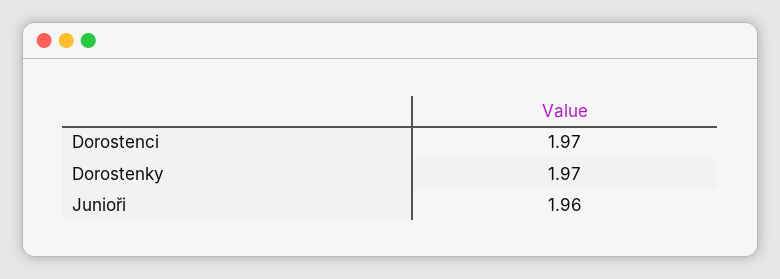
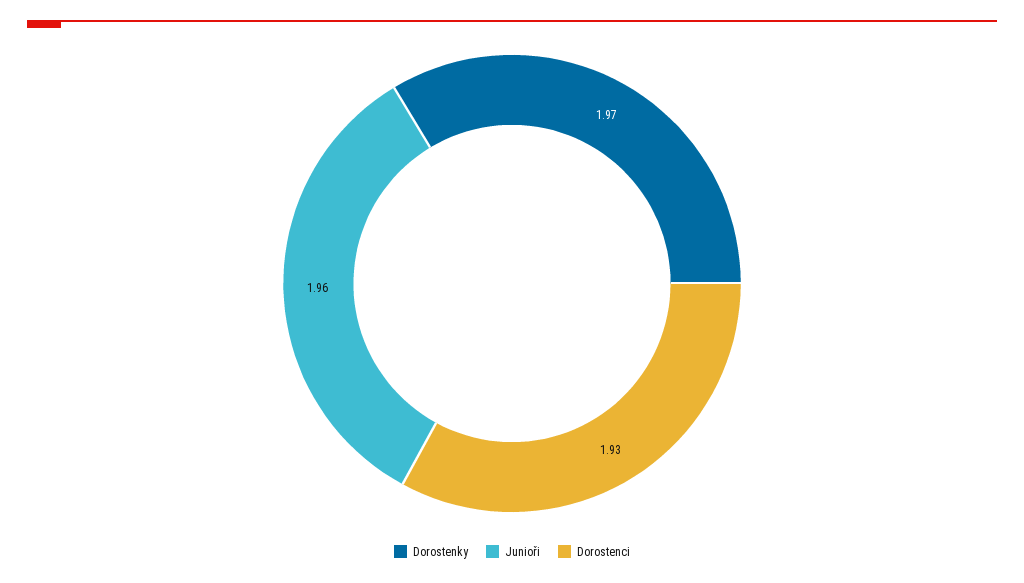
  {
-   "Dorostenci": 1.97,
+   "Dorostenci": 1.93,
    "Dorostenky": 1.97,
    "Junioři": 1.96
  }

